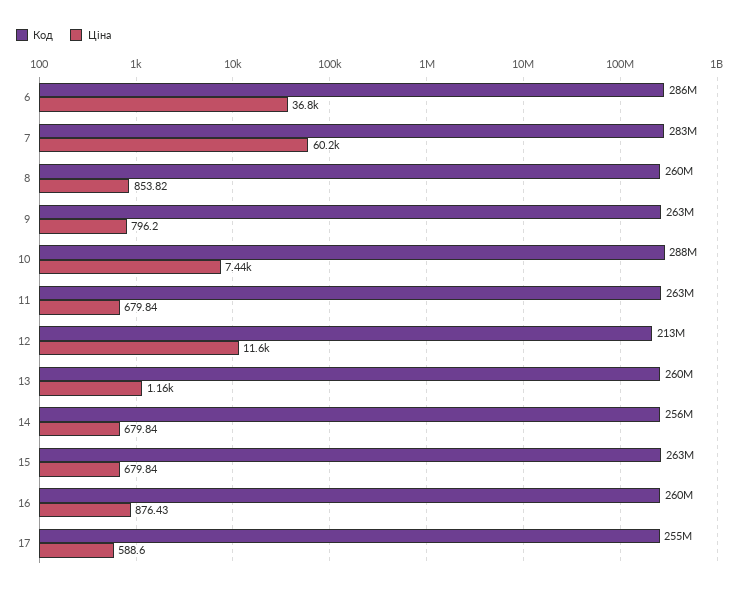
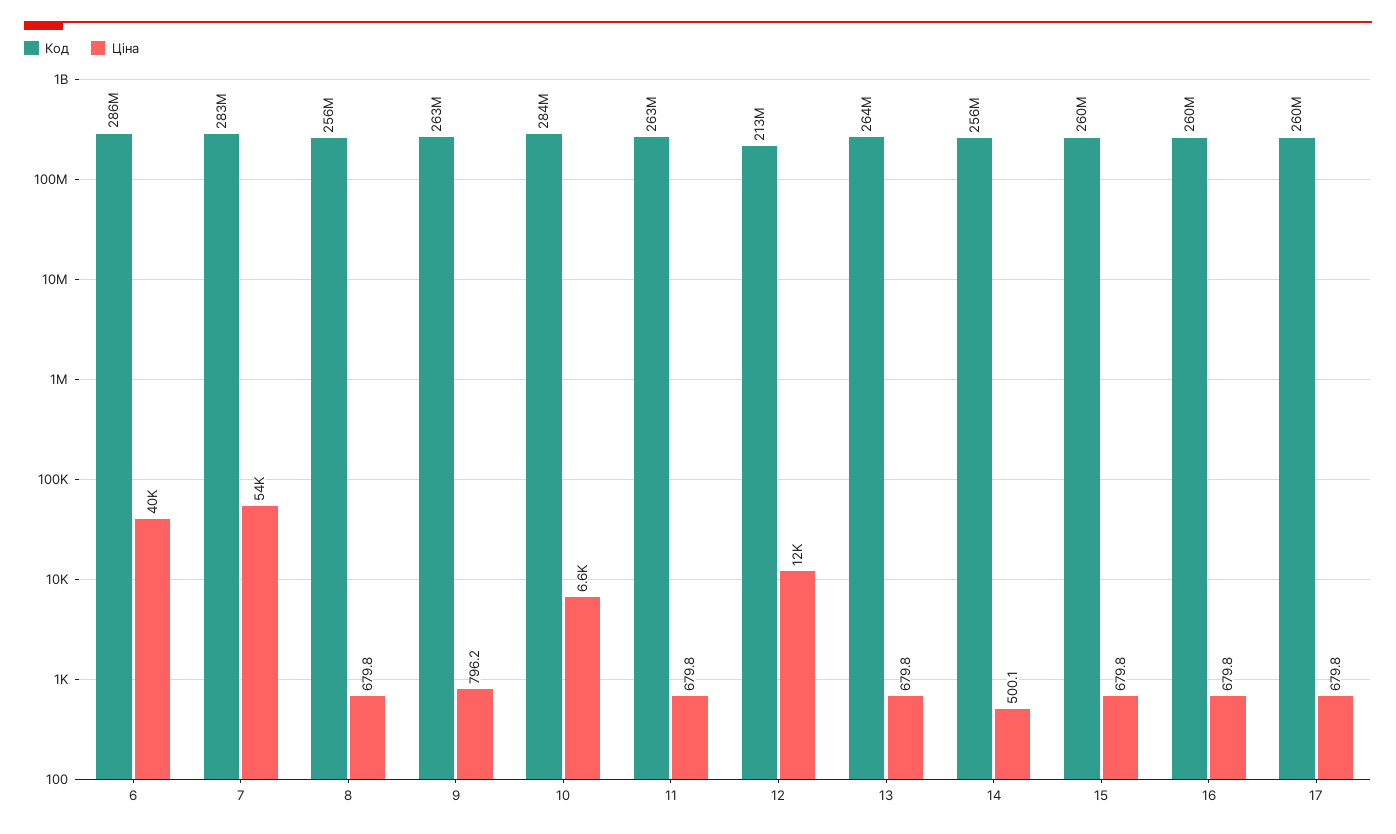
  {
    "Код": {
      "6": 286000000,
      "7": 283000000,
-     "8": 260000000,
+     "8": 256000000,
      "9": 263000000,
-     "10": 288000000,
+     "10": 284000000,
      "11": 263000000,
      "12": 213000000,
-     "13": 260000000,
+     "13": 264000000,
      "14": 256000000,
-     "15": 263000000,
+     "15": 260000000,
      "16": 260000000,
-     "17": 255000000
+     "17": 260000000
    },
    "Ціна": {
-     "6": 36800,
+     "6": 40000,
-     "7": 60200,
+     "7": 54000,
-     "8": 853.82,
+     "8": 679.8,
      "9": 796.2,
-     "10": 7440,
+     "10": 6600,
      "11": 679.84,
      "12": 11600,
-     "13": 1160,
+     "13": 679.8,
-     "14": 679.84,
+     "14": 500.1,
      "15": 679.84,
-     "16": 876.43,
+     "16": 679.8,
-     "17": 588.6
+     "17": 679.8
    }
  }

